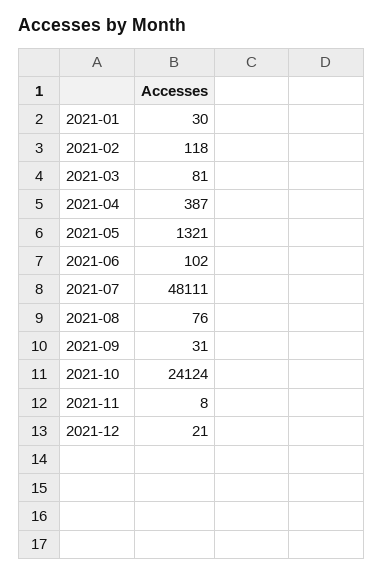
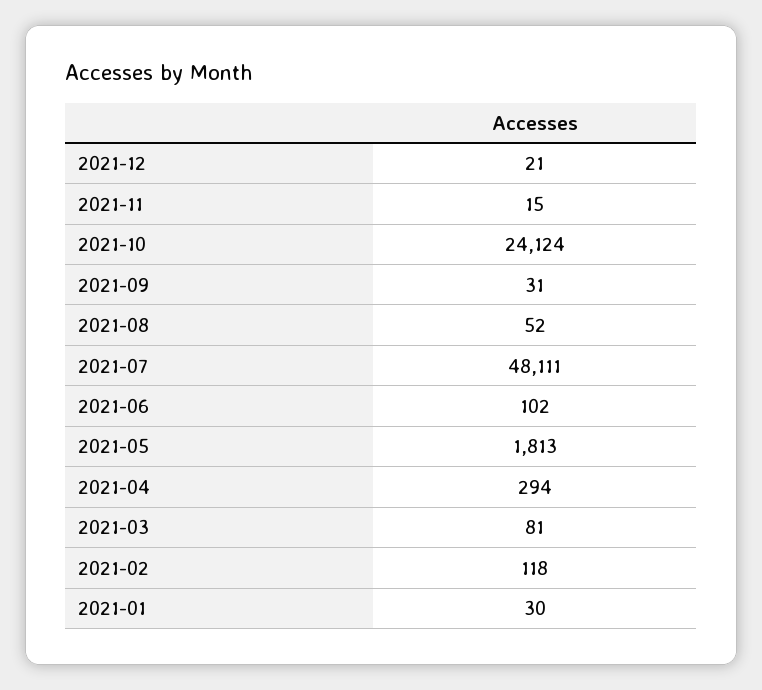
  {
    "2021-01": 30,
    "2021-02": 118,
    "2021-03": 81,
-   "2021-04": 387,
+   "2021-04": 294,
-   "2021-05": 1321,
+   "2021-05": 1813,
    "2021-06": 102,
    "2021-07": 48111,
-   "2021-08": 76,
+   "2021-08": 52,
    "2021-09": 31,
    "2021-10": 24124,
-   "2021-11": 8,
+   "2021-11": 15,
    "2021-12": 21
  }

